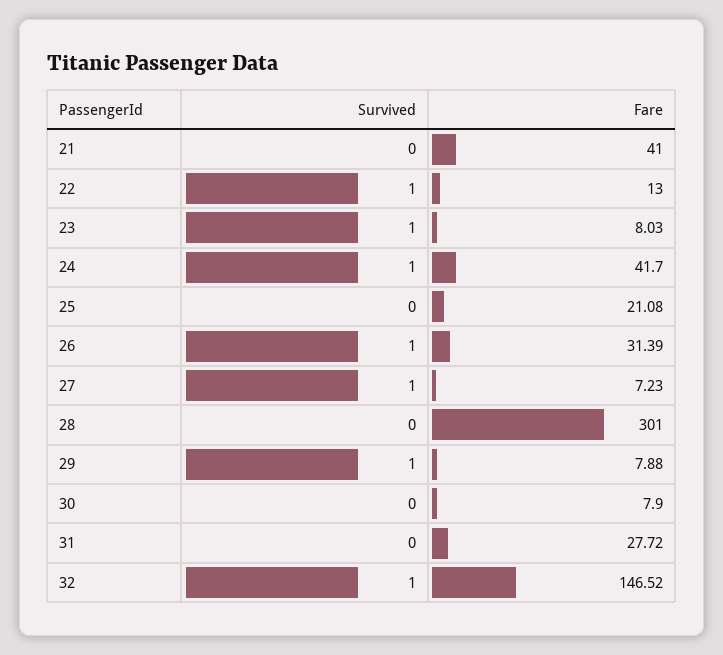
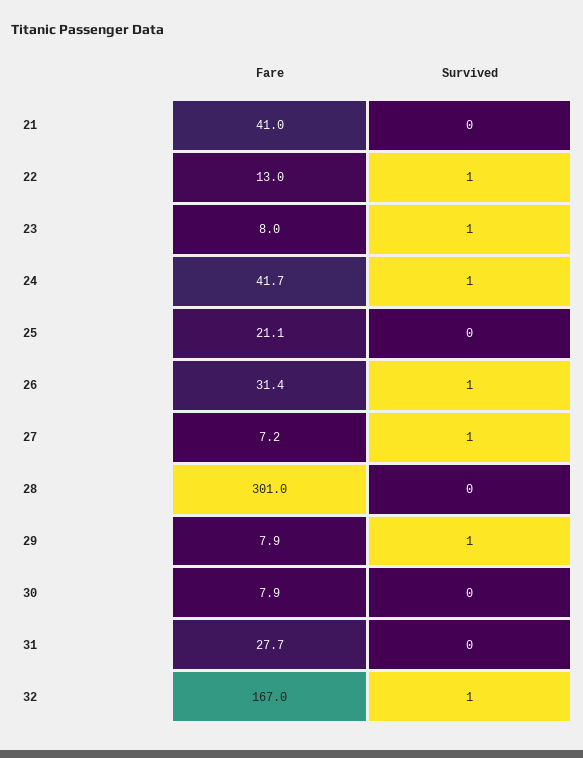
  {
    "Survived": {
      "21": 0,
      "22": 1,
      "23": 1,
      "24": 1,
      "25": 0,
      "26": 1,
      "27": 1,
      "28": 0,
      "29": 1,
      "30": 0,
      "31": 0,
      "32": 1
    },
    "Fare": {
      "21": 41,
      "22": 13,
      "23": 8.03,
      "24": 41.7,
      "25": 21.08,
      "26": 31.39,
      "27": 7.23,
      "28": 301,
      "29": 7.88,
      "30": 7.9,
      "31": 27.72,
-     "32": 146.52
+     "32": 167
    }
  }

